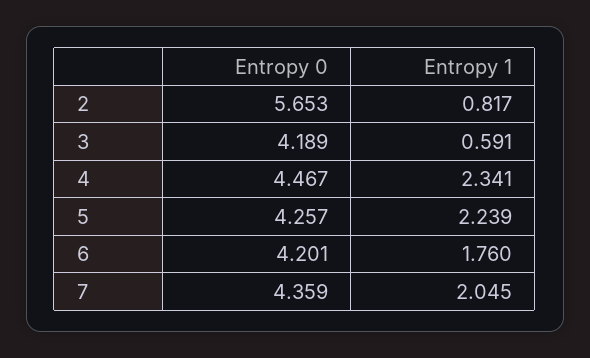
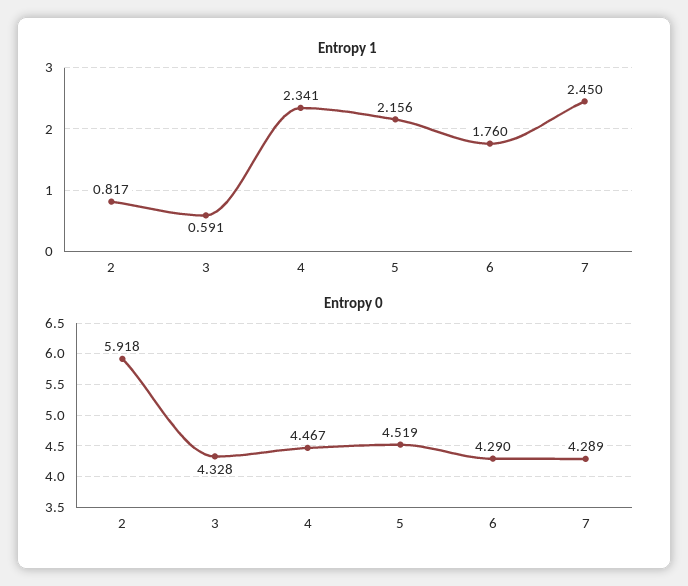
  {
    "Entropy 0": {
-     "2": 5.653,
+     "2": 5.918,
-     "3": 4.189,
+     "3": 4.328,
      "4": 4.467,
-     "5": 4.257,
+     "5": 4.519,
-     "6": 4.201,
+     "6": 4.29,
-     "7": 4.359
+     "7": 4.289
    },
    "Entropy 1": {
      "2": 0.817,
      "3": 0.591,
      "4": 2.341,
-     "5": 2.239,
+     "5": 2.156,
      "6": 1.76,
-     "7": 2.045
+     "7": 2.45
    }
  }

